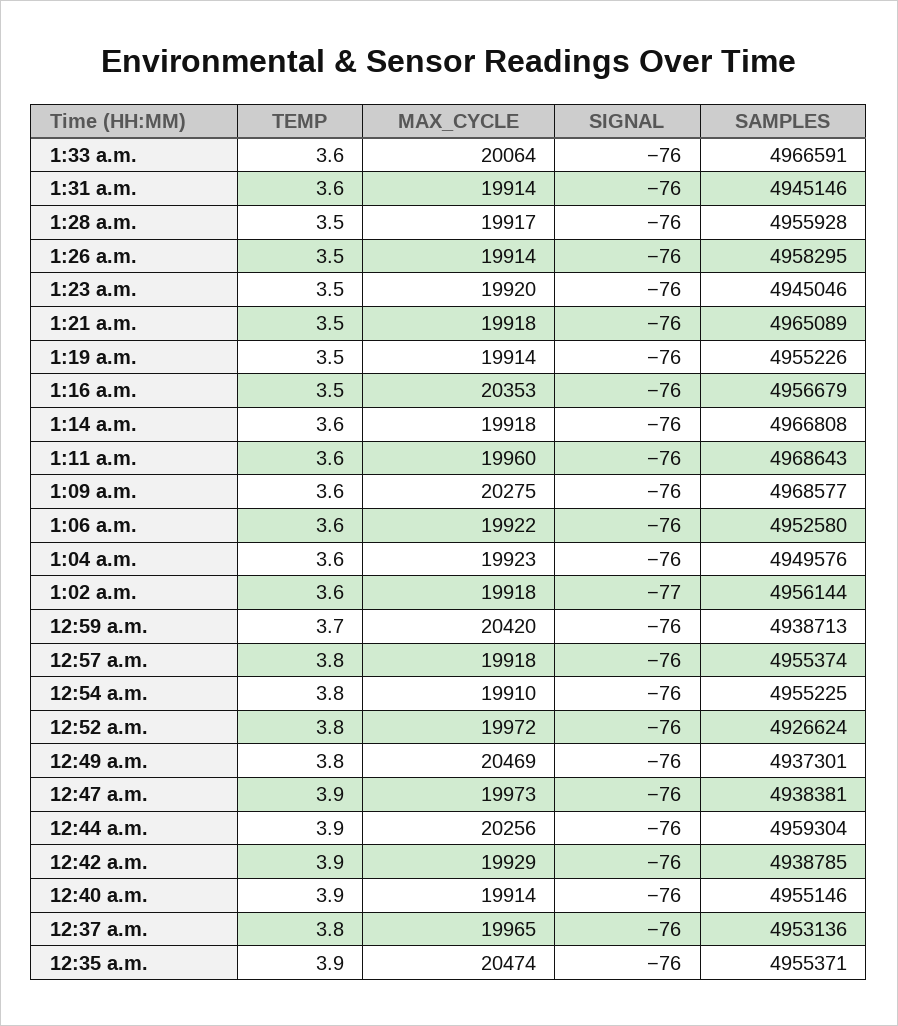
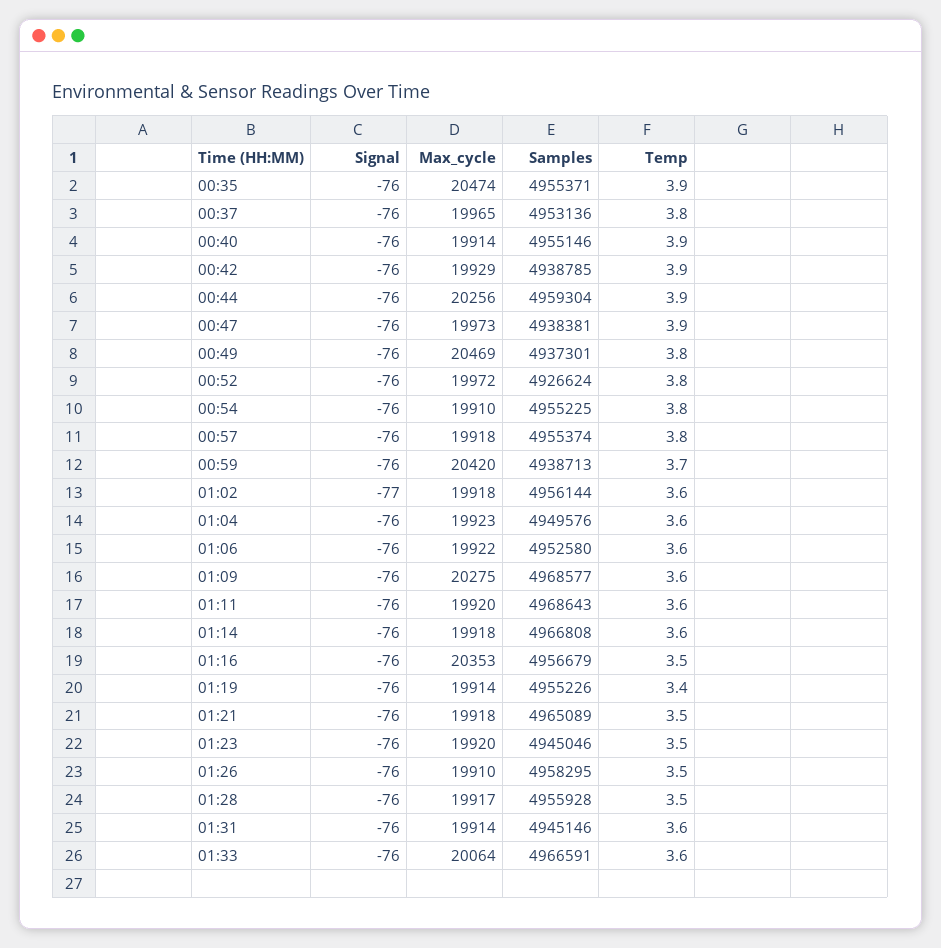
  {
    "TEMP": {
      "1:33 a.m.": 3.6,
      "1:31 a.m.": 3.6,
      "1:28 a.m.": 3.5,
      "1:26 a.m.": 3.5,
      "1:23 a.m.": 3.5,
      "1:21 a.m.": 3.5,
-     "1:19 a.m.": 3.5,
+     "1:19 a.m.": 3.4,
      "1:16 a.m.": 3.5,
      "1:14 a.m.": 3.6,
      "1:11 a.m.": 3.6,
      "1:09 a.m.": 3.6,
      "1:06 a.m.": 3.6,
      "1:04 a.m.": 3.6,
      "1:02 a.m.": 3.6,
      "12:59 a.m.": 3.7,
      "12:57 a.m.": 3.8,
      "12:54 a.m.": 3.8,
      "12:52 a.m.": 3.8,
      "12:49 a.m.": 3.8,
      "12:47 a.m.": 3.9,
      "12:44 a.m.": 3.9,
      "12:42 a.m.": 3.9,
      "12:40 a.m.": 3.9,
      "12:37 a.m.": 3.8,
      "12:35 a.m.": 3.9
    },
    "MAX_CYCLE": {
      "1:33 a.m.": 20064,
      "1:31 a.m.": 19914,
      "1:28 a.m.": 19917,
-     "1:26 a.m.": 19914,
+     "1:26 a.m.": 19910,
      "1:23 a.m.": 19920,
      "1:21 a.m.": 19918,
      "1:19 a.m.": 19914,
      "1:16 a.m.": 20353,
      "1:14 a.m.": 19918,
-     "1:11 a.m.": 19960,
+     "1:11 a.m.": 19920,
      "1:09 a.m.": 20275,
      "1:06 a.m.": 19922,
      "1:04 a.m.": 19923,
      "1:02 a.m.": 19918,
      "12:59 a.m.": 20420,
      "12:57 a.m.": 19918,
      "12:54 a.m.": 19910,
      "12:52 a.m.": 19972,
      "12:49 a.m.": 20469,
      "12:47 a.m.": 19973,
      "12:44 a.m.": 20256,
      "12:42 a.m.": 19929,
      "12:40 a.m.": 19914,
      "12:37 a.m.": 19965,
      "12:35 a.m.": 20474
    },
    "SIGNAL": {
      "1:33 a.m.": -76,
      "1:31 a.m.": -76,
      "1:28 a.m.": -76,
      "1:26 a.m.": -76,
      "1:23 a.m.": -76,
      "1:21 a.m.": -76,
      "1:19 a.m.": -76,
      "1:16 a.m.": -76,
      "1:14 a.m.": -76,
      "1:11 a.m.": -76,
      "1:09 a.m.": -76,
      "1:06 a.m.": -76,
      "1:04 a.m.": -76,
      "1:02 a.m.": -77,
      "12:59 a.m.": -76,
      "12:57 a.m.": -76,
      "12:54 a.m.": -76,
      "12:52 a.m.": -76,
      "12:49 a.m.": -76,
      "12:47 a.m.": -76,
      "12:44 a.m.": -76,
      "12:42 a.m.": -76,
      "12:40 a.m.": -76,
      "12:37 a.m.": -76,
      "12:35 a.m.": -76
    },
    "SAMPLES": {
      "1:33 a.m.": 4966591,
      "1:31 a.m.": 4945146,
      "1:28 a.m.": 4955928,
      "1:26 a.m.": 4958295,
      "1:23 a.m.": 4945046,
      "1:21 a.m.": 4965089,
      "1:19 a.m.": 4955226,
      "1:16 a.m.": 4956679,
      "1:14 a.m.": 4966808,
      "1:11 a.m.": 4968643,
      "1:09 a.m.": 4968577,
      "1:06 a.m.": 4952580,
      "1:04 a.m.": 4949576,
      "1:02 a.m.": 4956144,
      "12:59 a.m.": 4938713,
      "12:57 a.m.": 4955374,
      "12:54 a.m.": 4955225,
      "12:52 a.m.": 4926624,
      "12:49 a.m.": 4937301,
      "12:47 a.m.": 4938381,
      "12:44 a.m.": 4959304,
      "12:42 a.m.": 4938785,
      "12:40 a.m.": 4955146,
      "12:37 a.m.": 4953136,
      "12:35 a.m.": 4955371
    }
  }

